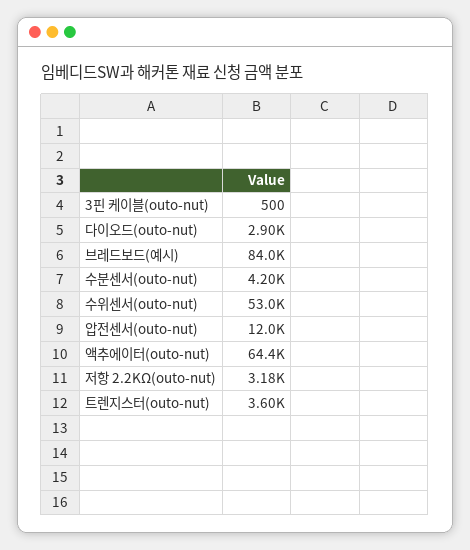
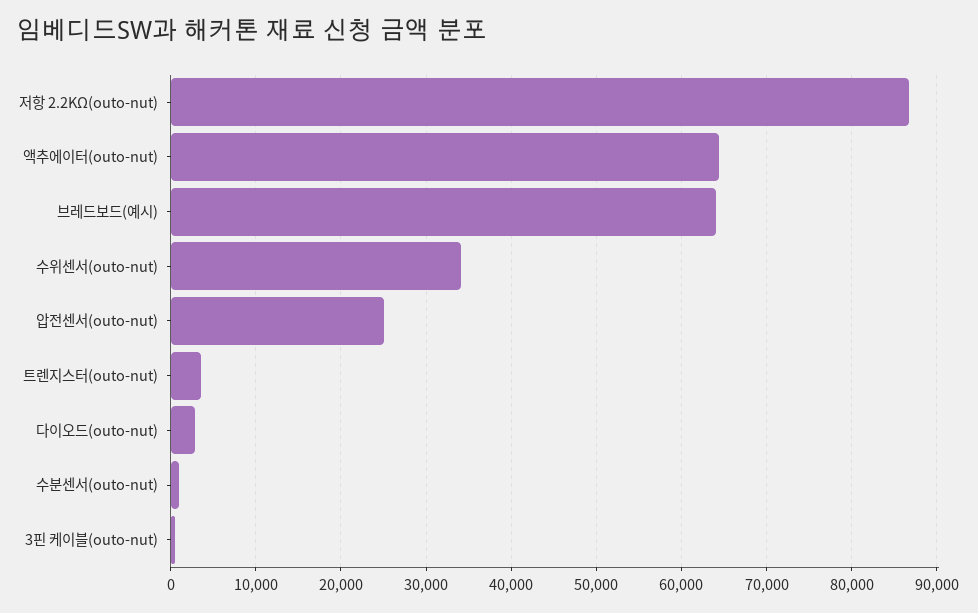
  {
    "3핀 케이블(outo-nut)": 500,
    "다이오드(outo-nut)": 2900,
-   "브레드보드(예시)": 84000,
+   "브레드보드(예시)": 64000,
-   "수분센서(outo-nut)": 4200,
+   "수분센서(outo-nut)": 1000,
-   "수위센서(outo-nut)": 53000,
+   "수위센서(outo-nut)": 34000,
-   "압전센서(outo-nut)": 12000,
+   "압전센서(outo-nut)": 25000,
    "액추에이터(outo-nut)": 64400,
-   "저항 2.2KΩ(outo-nut)": 3180,
+   "저항 2.2KΩ(outo-nut)": 87000,
    "트렌지스터(outo-nut)": 3600
  }

